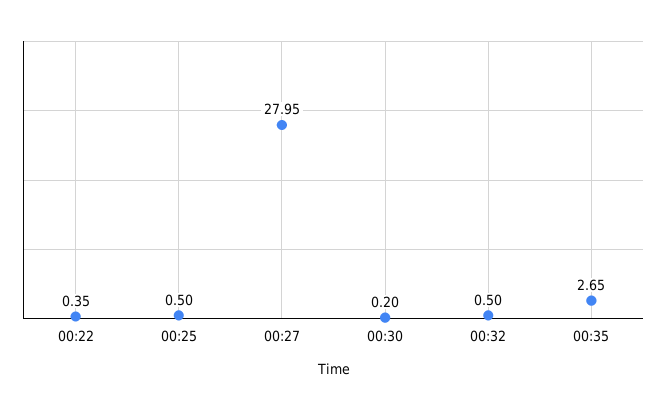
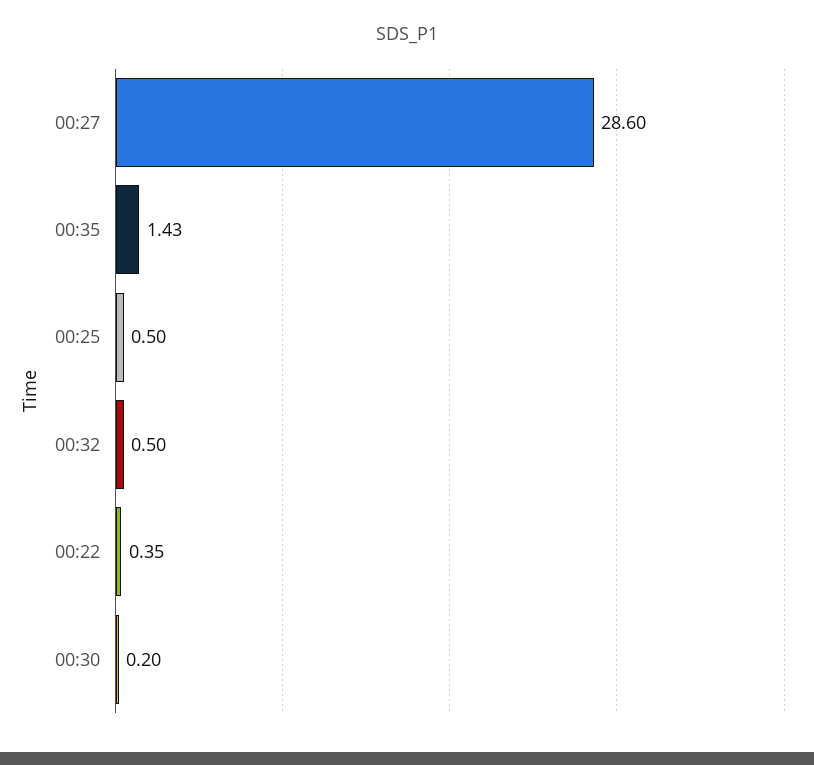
  {
    "00:22": 0.35,
    "00:25": 0.5,
-   "00:27": 27.95,
+   "00:27": 28.6,
    "00:30": 0.2,
    "00:32": 0.5,
-   "00:35": 2.65
+   "00:35": 1.43
  }

